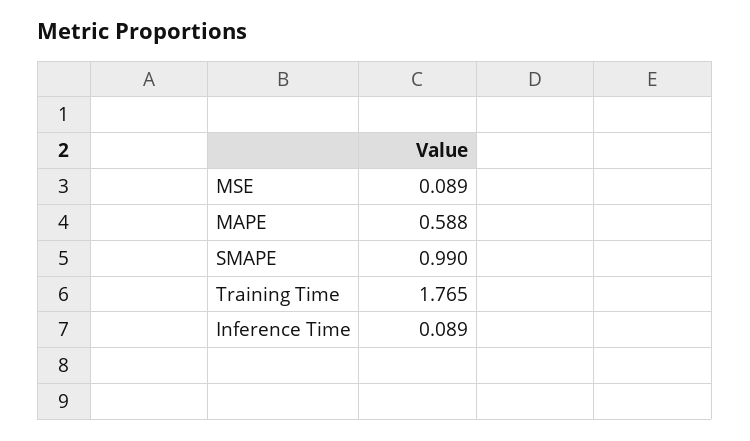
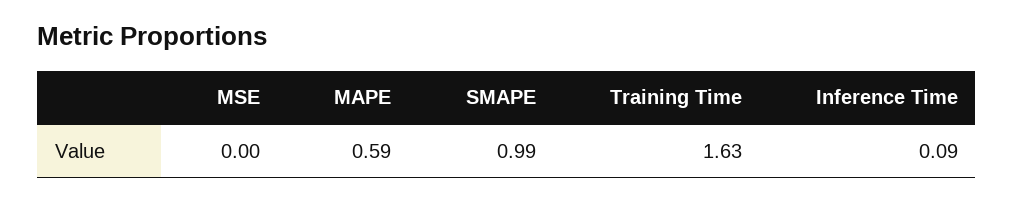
  {
-   "MSE": 0.089,
+   "MSE": 0,
    "MAPE": 0.588,
    "SMAPE": 0.99,
-   "Training Time": 1.765,
+   "Training Time": 1.63,
    "Inference Time": 0.089
  }

